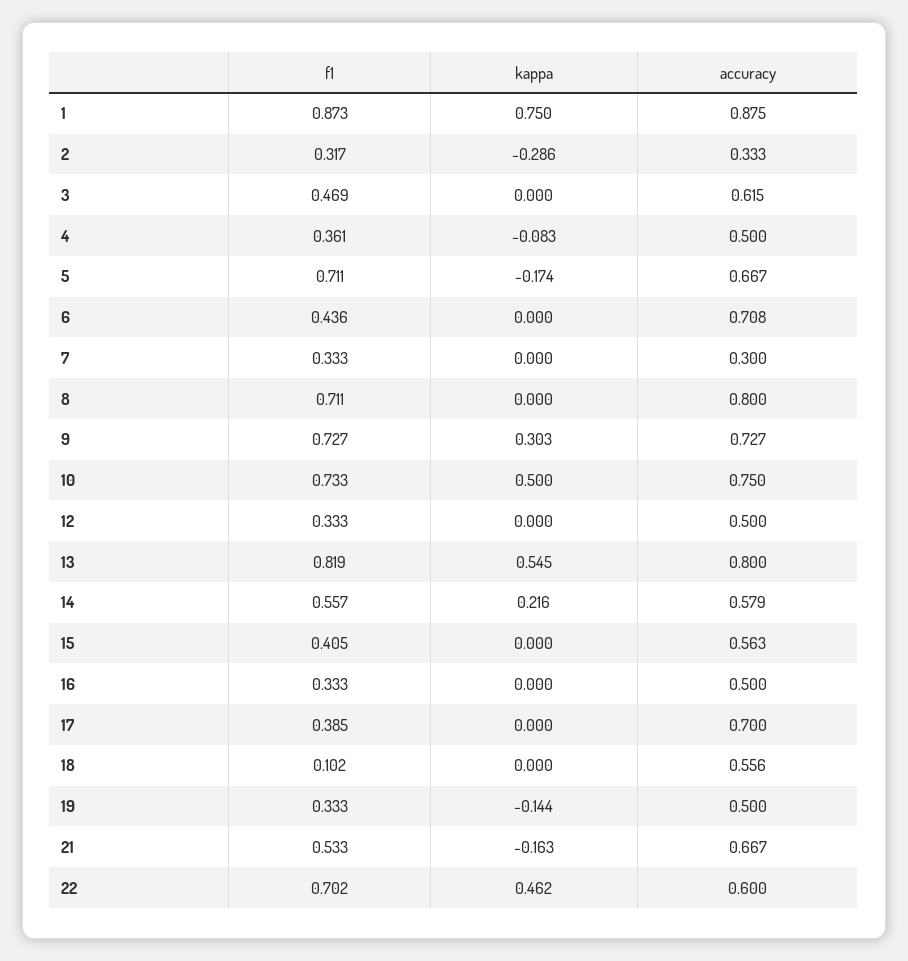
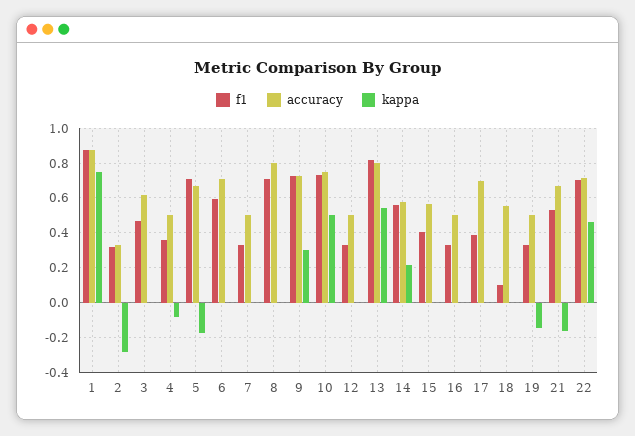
  {
    "f1": {
      "1": 0.873,
      "2": 0.317,
      "3": 0.469,
      "4": 0.361,
      "5": 0.711,
-     "6": 0.436,
+     "6": 0.6,
      "7": 0.333,
      "8": 0.711,
      "9": 0.727,
      "10": 0.733,
      "12": 0.333,
      "13": 0.819,
      "14": 0.557,
      "15": 0.405,
      "16": 0.333,
      "17": 0.385,
      "18": 0.102,
      "19": 0.333,
      "21": 0.533,
      "22": 0.702
    },
    "kappa": {
      "1": 0.75,
      "2": -0.286,
      "3": 0,
      "4": -0.083,
      "5": -0.174,
      "6": 0,
      "7": 0,
      "8": 0,
      "9": 0.303,
      "10": 0.5,
      "12": 0,
      "13": 0.545,
      "14": 0.216,
      "15": 0,
      "16": 0,
      "17": 0,
      "18": 0,
      "19": -0.144,
      "21": -0.163,
      "22": 0.462
    },
    "accuracy": {
      "1": 0.875,
      "2": 0.333,
      "3": 0.615,
      "4": 0.5,
      "5": 0.667,
      "6": 0.708,
-     "7": 0.3,
+     "7": 0.5,
      "8": 0.8,
      "9": 0.727,
      "10": 0.75,
      "12": 0.5,
      "13": 0.8,
      "14": 0.579,
      "15": 0.563,
      "16": 0.5,
      "17": 0.7,
      "18": 0.556,
      "19": 0.5,
      "21": 0.667,
-     "22": 0.6
+     "22": 0.7
    }
  }

